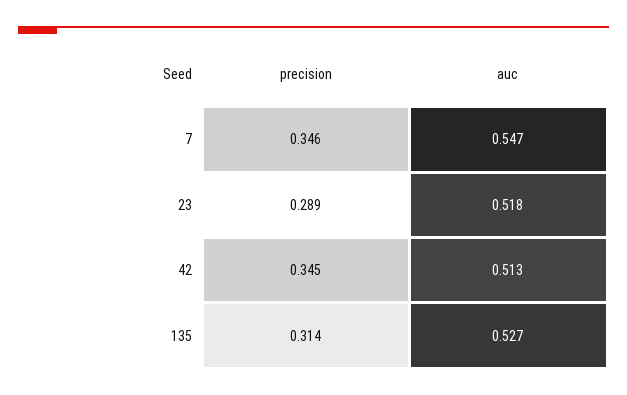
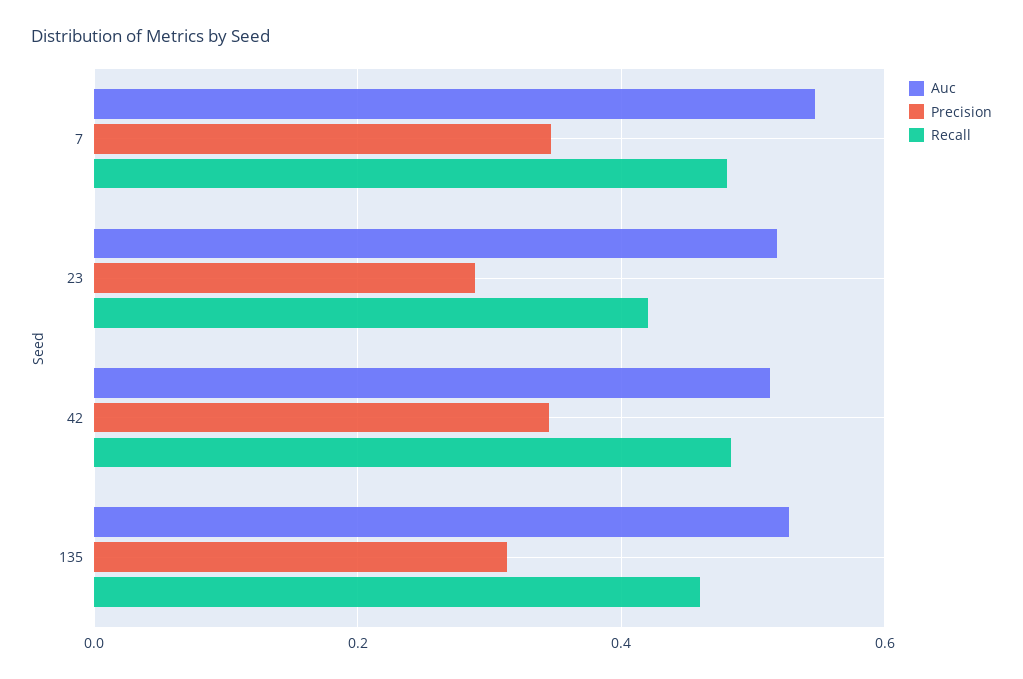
  {
    "precision": {
      "7": 0.346,
      "23": 0.289,
      "42": 0.345,
      "135": 0.314
    },
    "auc": {
      "7": 0.547,
      "23": 0.518,
      "42": 0.513,
      "135": 0.527
-   }
+   },
+   "Recall": {
+     "7": 0.48,
+     "23": 0.42,
+     "42": 0.48,
+     "135": 0.46
+   }
  }

